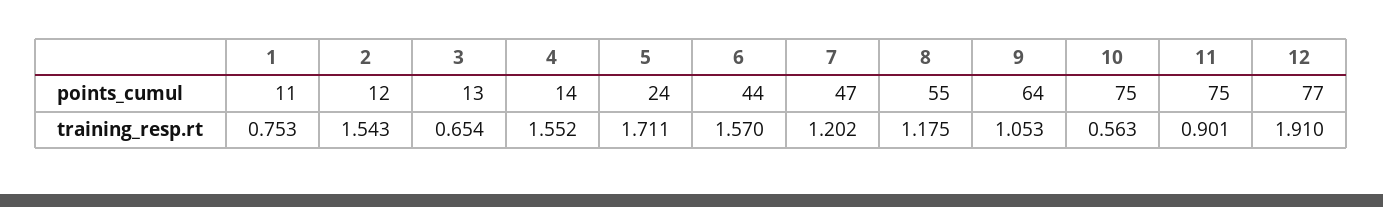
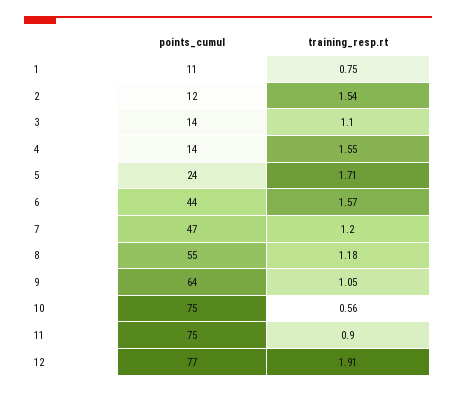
  {
    "1": {
      "points_cumul": 11,
      "training_resp.rt": 0.753
    },
    "2": {
      "points_cumul": 12,
      "training_resp.rt": 1.543
    },
    "3": {
-     "points_cumul": 13,
+     "points_cumul": 14,
-     "training_resp.rt": 0.654
+     "training_resp.rt": 1.1
    },
    "4": {
      "points_cumul": 14,
      "training_resp.rt": 1.552
    },
    "5": {
      "points_cumul": 24,
      "training_resp.rt": 1.711
    },
    "6": {
      "points_cumul": 44,
      "training_resp.rt": 1.57
    },
    "7": {
      "points_cumul": 47,
      "training_resp.rt": 1.202
    },
    "8": {
      "points_cumul": 55,
      "training_resp.rt": 1.175
    },
    "9": {
      "points_cumul": 64,
      "training_resp.rt": 1.053
    },
    "10": {
      "points_cumul": 75,
      "training_resp.rt": 0.563
    },
    "11": {
      "points_cumul": 75,
      "training_resp.rt": 0.901
    },
    "12": {
      "points_cumul": 77,
      "training_resp.rt": 1.91
    }
  }

